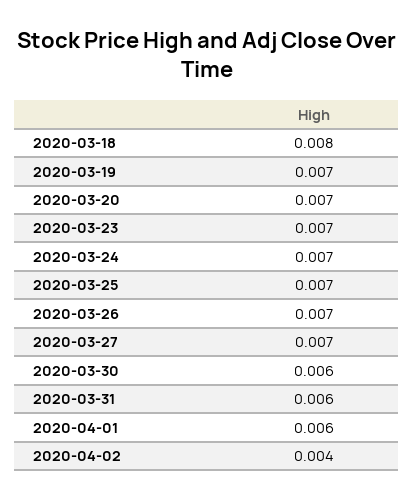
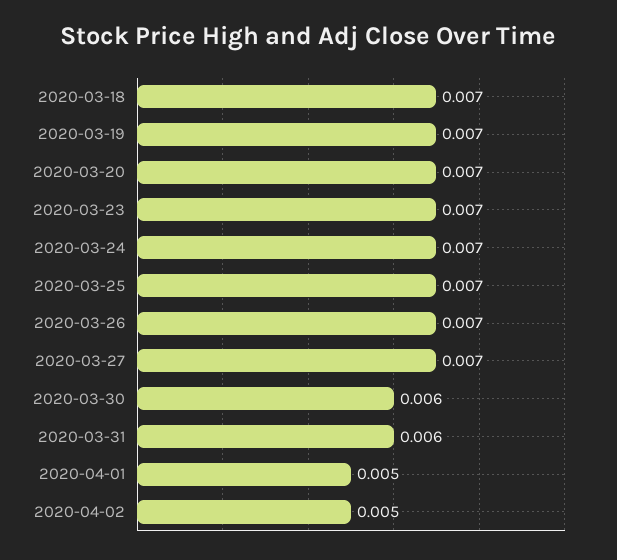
  {
-   "2020-03-18": 0.008,
+   "2020-03-18": 0.007,
    "2020-03-19": 0.007,
    "2020-03-20": 0.007,
    "2020-03-23": 0.007,
    "2020-03-24": 0.007,
    "2020-03-25": 0.007,
    "2020-03-26": 0.007,
    "2020-03-27": 0.007,
    "2020-03-30": 0.006,
    "2020-03-31": 0.006,
-   "2020-04-01": 0.006,
+   "2020-04-01": 0.005,
-   "2020-04-02": 0.004
+   "2020-04-02": 0.005
  }

